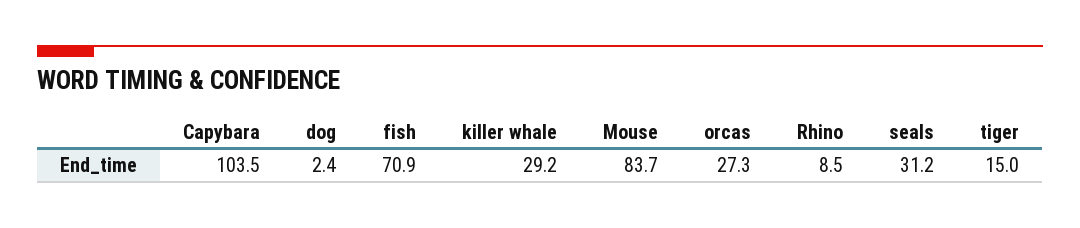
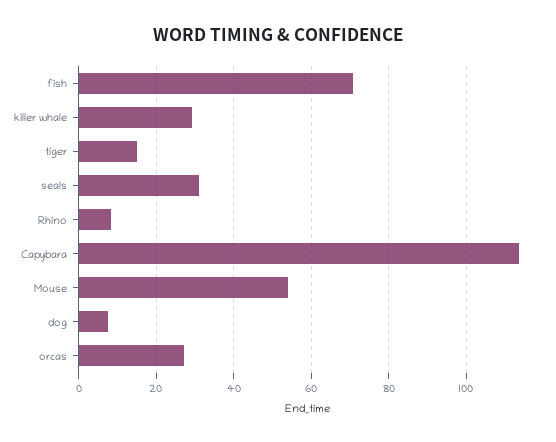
  {
-   "Capybara": 103.5,
+   "Capybara": 114,
-   "dog": 2.4,
+   "dog": 8,
    "fish": 70.9,
    "killer whale": 29.2,
-   "Mouse": 83.7,
+   "Mouse": 54,
    "orcas": 27.3,
    "Rhino": 8.5,
    "seals": 31.2,
    "tiger": 15
  }

